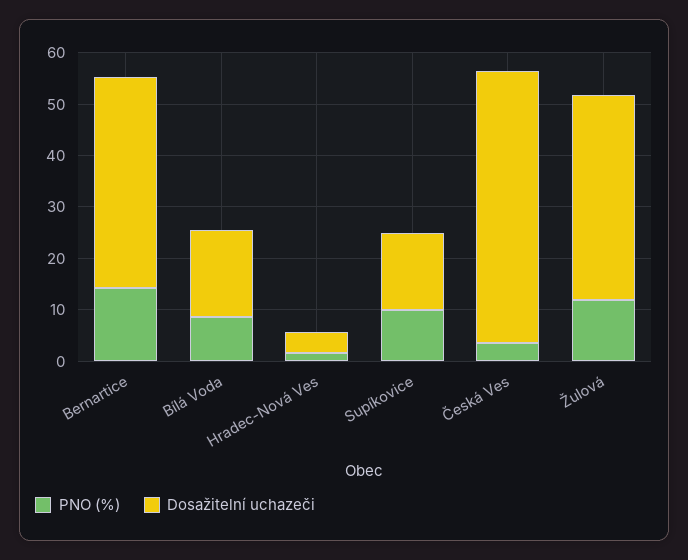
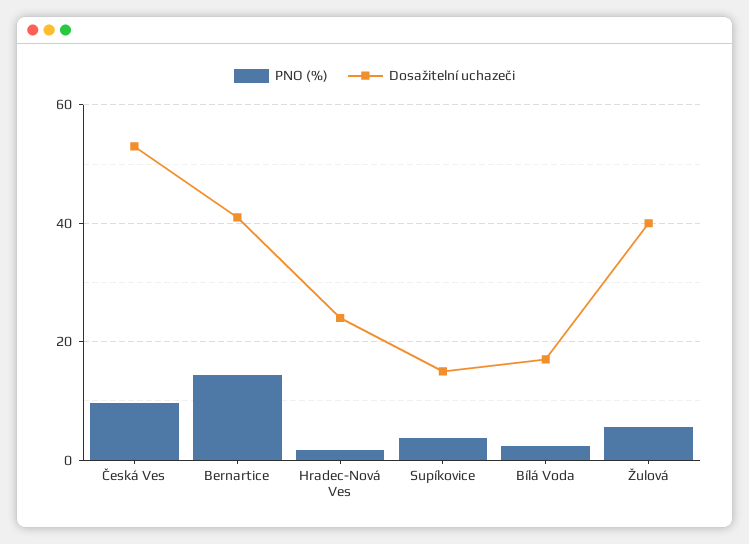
  {
    "PNO (%)": {
      "Bernartice": 14,
-     "Bílá Voda": 8,
+     "Bílá Voda": 2,
      "Hradec-Nová Ves": 2,
-     "Supíkovice": 10,
+     "Supíkovice": 4,
-     "Česká Ves": 4,
+     "Česká Ves": 10,
-     "Žulová": 12
+     "Žulová": 6
    },
    "Dosažitelní uchazeči": {
      "Bernartice": 42,
      "Bílá Voda": 18,
-     "Hradec-Nová Ves": 4,
+     "Hradec-Nová Ves": 24,
      "Supíkovice": 16,
      "Česká Ves": 54,
      "Žulová": 40
    }
  }

